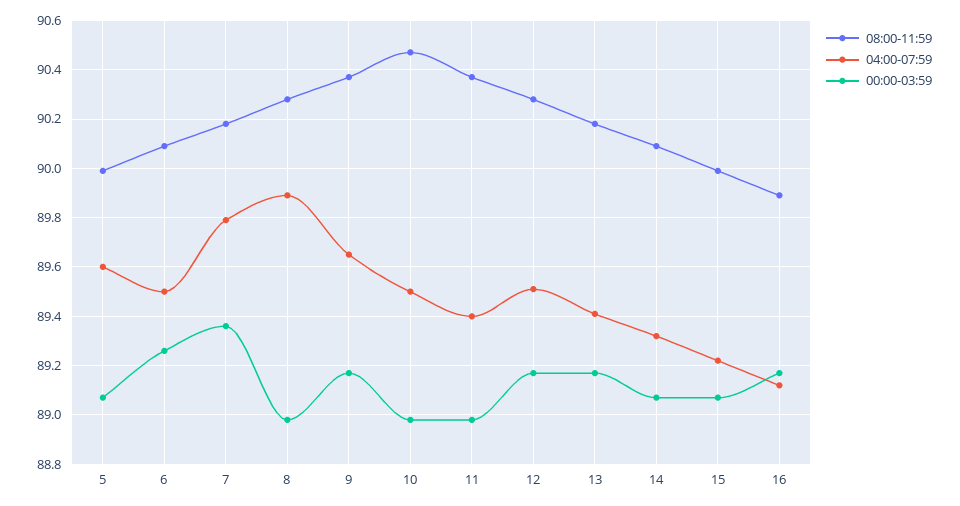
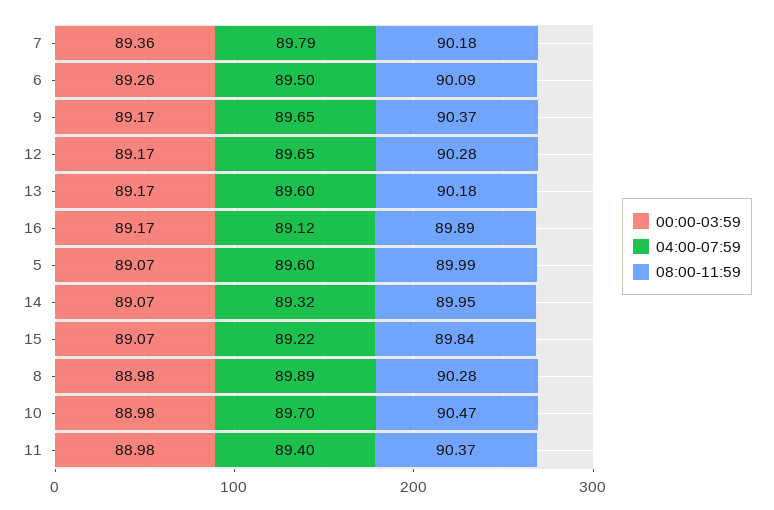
  {
    "08:00-11:59": {
      "5": 89.99,
      "6": 90.09,
      "7": 90.18,
      "8": 90.28,
      "9": 90.37,
      "10": 90.47,
      "11": 90.37,
      "12": 90.28,
      "13": 90.18,
-     "14": 90.1,
+     "14": 89.95,
-     "15": 90,
+     "15": 89.84,
      "16": 89.89
    },
    "04:00-07:59": {
      "5": 89.6,
      "6": 89.5,
      "7": 89.79,
      "8": 89.89,
      "9": 89.65,
-     "10": 89.5,
+     "10": 89.7,
      "11": 89.4,
-     "12": 89.5,
+     "12": 89.65,
-     "13": 89.4,
+     "13": 89.6,
      "14": 89.32,
      "15": 89.22,
      "16": 89.12
    },
    "00:00-03:59": {
      "5": 89.07,
      "6": 89.26,
      "7": 89.36,
      "8": 88.98,
      "9": 89.17,
      "10": 88.98,
      "11": 88.98,
      "12": 89.17,
      "13": 89.17,
      "14": 89.07,
      "15": 89.07,
      "16": 89.17
    }
  }

